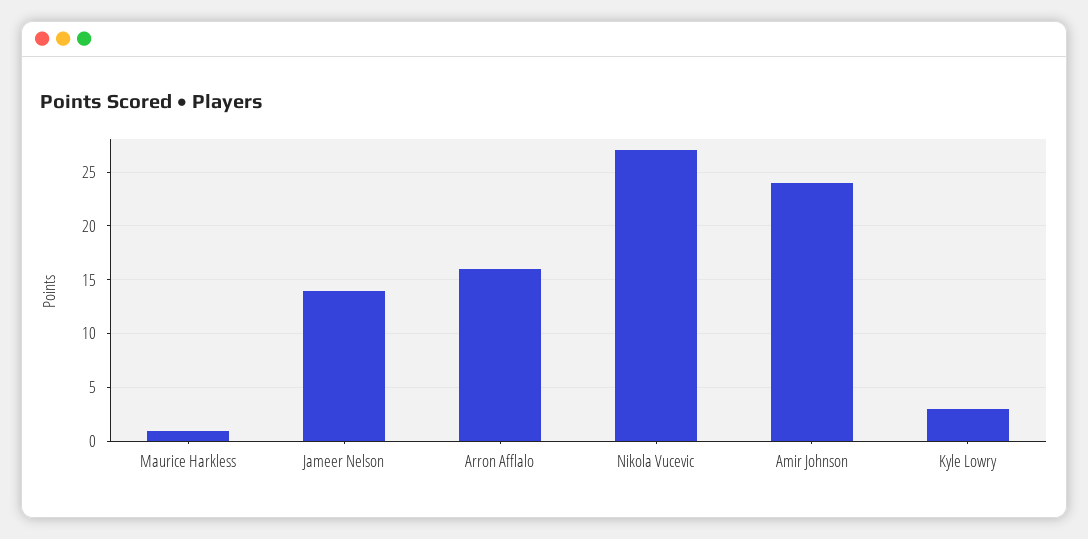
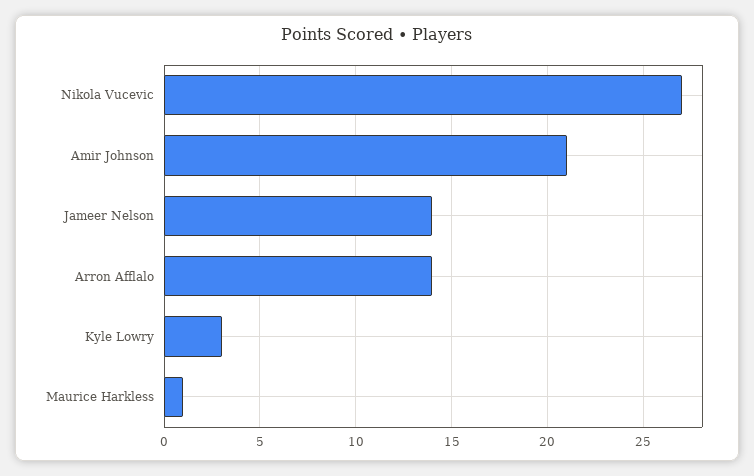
  {
    "Maurice Harkless": 1,
    "Jameer Nelson": 14,
-   "Arron Afflalo": 16,
+   "Arron Afflalo": 14,
    "Nikola Vucevic": 27,
-   "Amir Johnson": 24,
+   "Amir Johnson": 21,
    "Kyle Lowry": 3
  }

